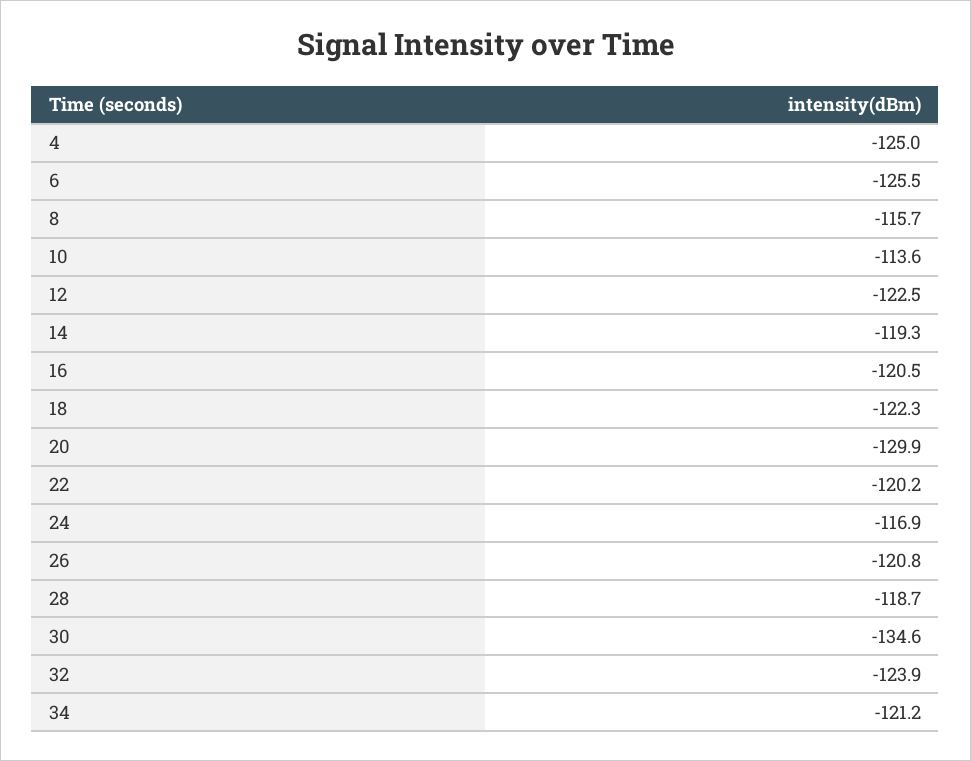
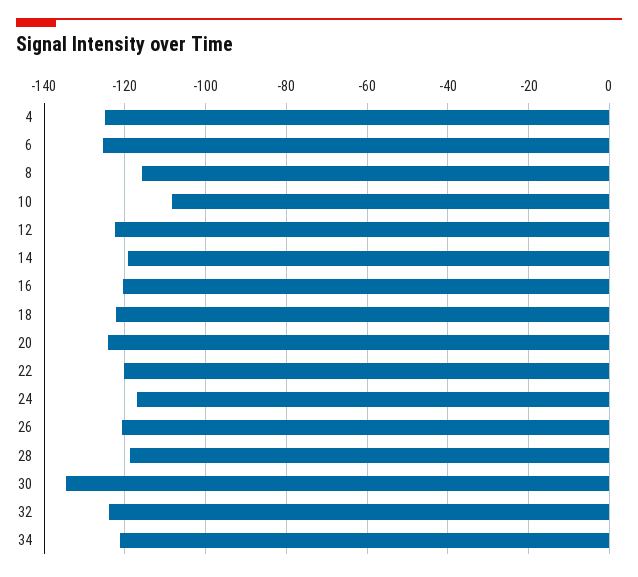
  {
    "4": -125,
    "6": -125.5,
    "8": -115.7,
-   "10": -113.6,
+   "10": -108,
    "12": -122.5,
    "14": -119.3,
    "16": -120.5,
    "18": -122.3,
-   "20": -129.9,
+   "20": -124,
    "22": -120.2,
    "24": -116.9,
    "26": -120.8,
    "28": -118.7,
    "30": -134.6,
    "32": -123.9,
    "34": -121.2
  }

